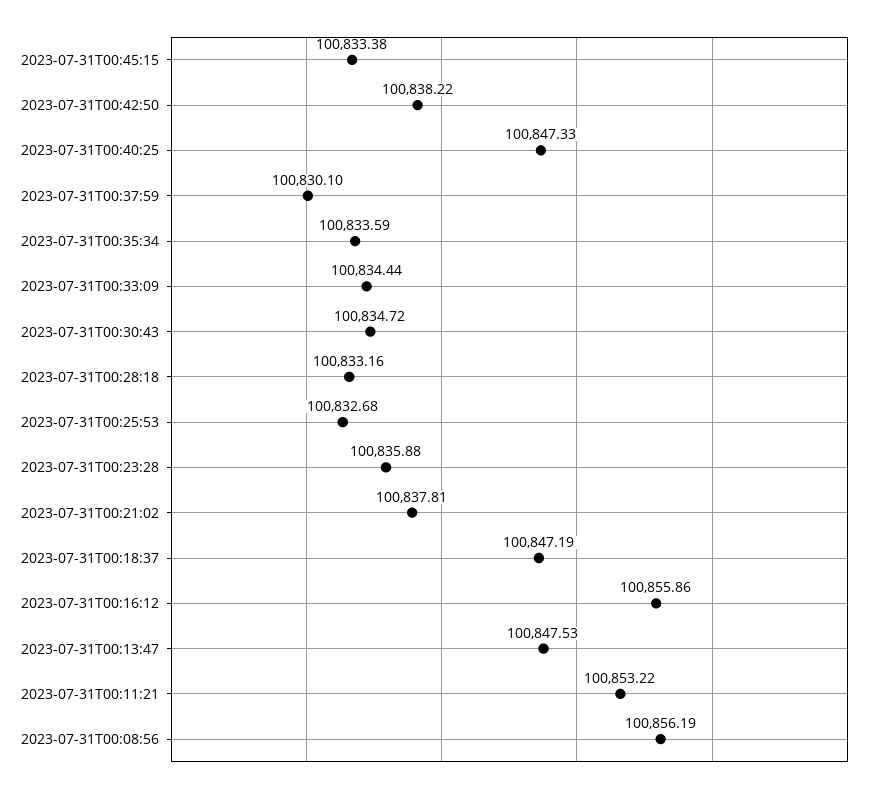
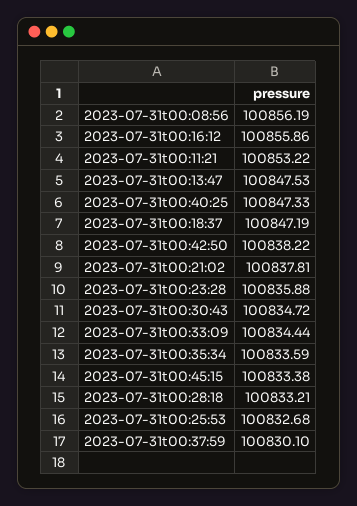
  {
    "2023-07-31T00:45:15": 100833.38,
    "2023-07-31T00:42:50": 100838.22,
    "2023-07-31T00:40:25": 100847.33,
    "2023-07-31T00:37:59": 100830.1,
    "2023-07-31T00:35:34": 100833.59,
    "2023-07-31T00:33:09": 100834.44,
    "2023-07-31T00:30:43": 100834.72,
-   "2023-07-31T00:28:18": 100833.16,
+   "2023-07-31T00:28:18": 100833.21,
    "2023-07-31T00:25:53": 100832.68,
    "2023-07-31T00:23:28": 100835.88,
    "2023-07-31T00:21:02": 100837.81,
    "2023-07-31T00:18:37": 100847.19,
    "2023-07-31T00:16:12": 100855.86,
    "2023-07-31T00:13:47": 100847.53,
    "2023-07-31T00:11:21": 100853.22,
    "2023-07-31T00:08:56": 100856.19
  }

